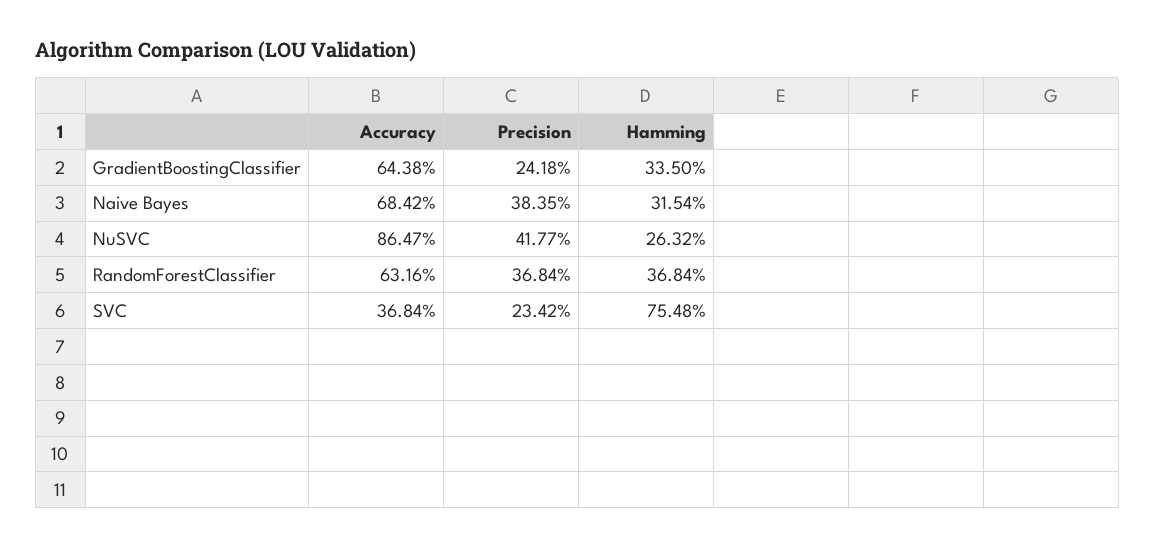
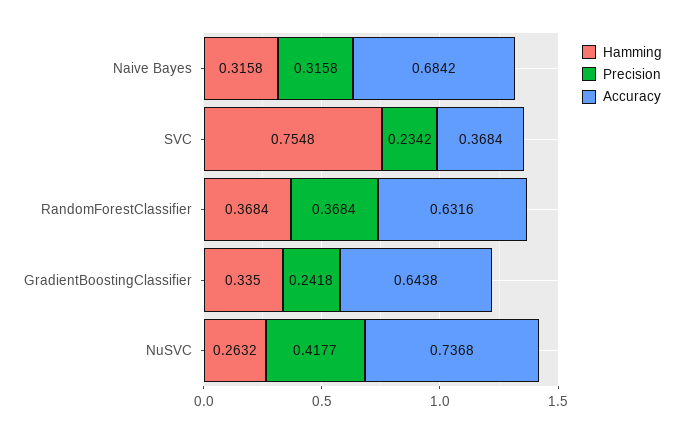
  {
    "Accuracy": {
      "GradientBoostingClassifier": 0.6438,
      "Naive Bayes": 0.6842,
-     "NuSVC": 0.8647,
+     "NuSVC": 0.7368,
      "RandomForestClassifier": 0.6316,
      "SVC": 0.3684
    },
    "Precision": {
      "GradientBoostingClassifier": 0.2418,
-     "Naive Bayes": 0.3835,
+     "Naive Bayes": 0.3158,
      "NuSVC": 0.4177,
      "RandomForestClassifier": 0.3684,
      "SVC": 0.2342
    },
    "Hamming": {
      "GradientBoostingClassifier": 0.335,
-     "Naive Bayes": 0.3154,
+     "Naive Bayes": 0.3158,
      "NuSVC": 0.2632,
      "RandomForestClassifier": 0.3684,
      "SVC": 0.7548
    }
  }

